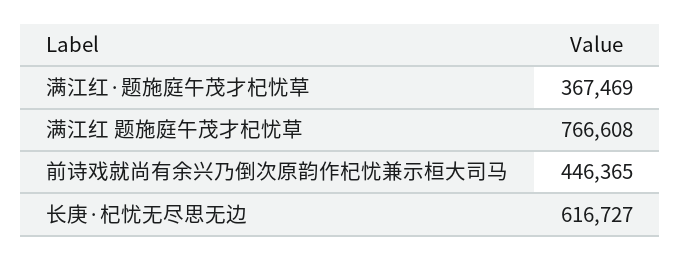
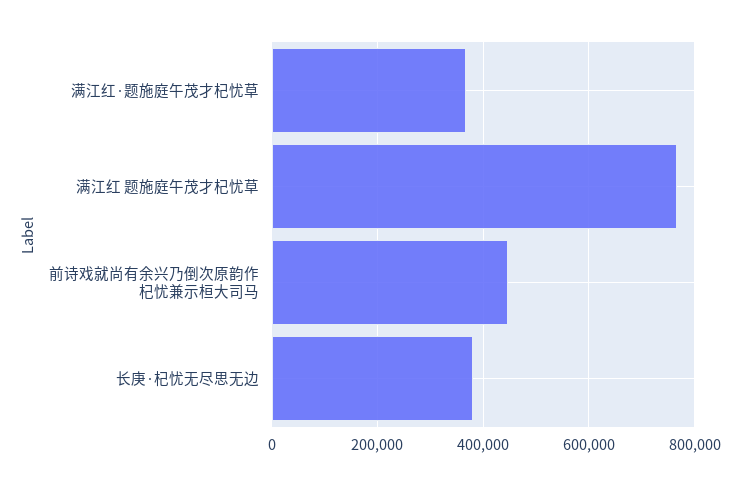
  {
    "满江红·题施庭午茂才杞忧草": 367469,
    "满江红 题施庭午茂才杞忧草": 766608,
    "前诗戏就尚有余兴乃倒次原韵作杞忧兼示桓大司马": 446365,
-   "长庚·杞忧无尽思无边": 616727
+   "长庚·杞忧无尽思无边": 380000
  }

